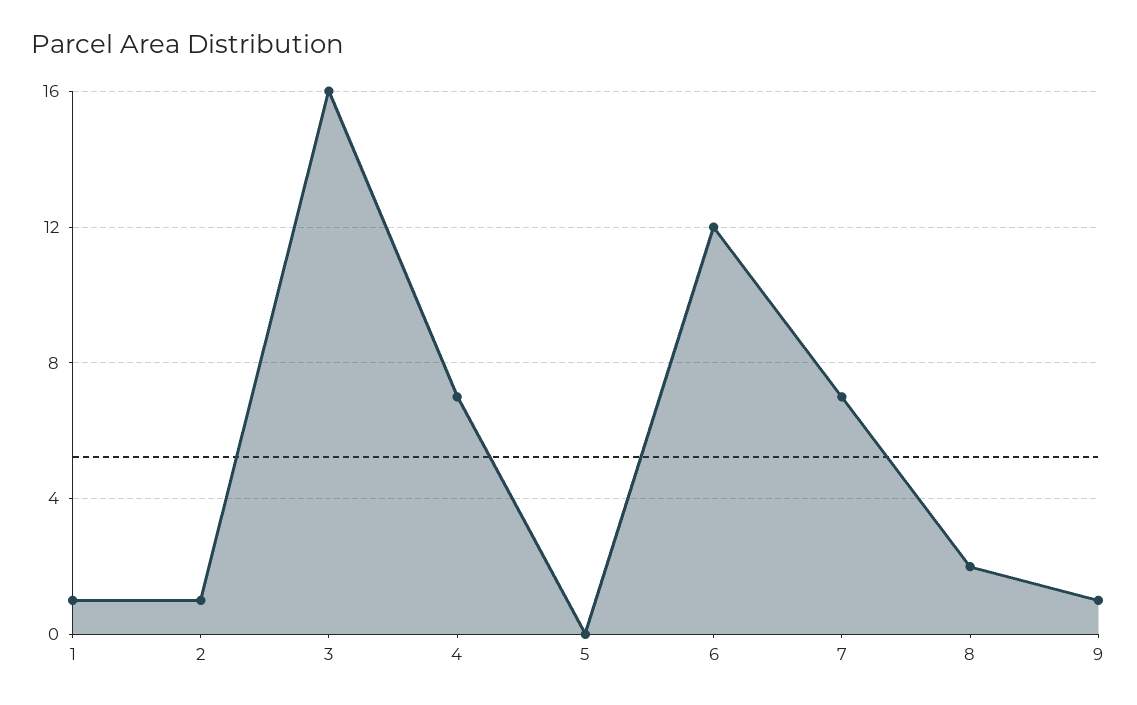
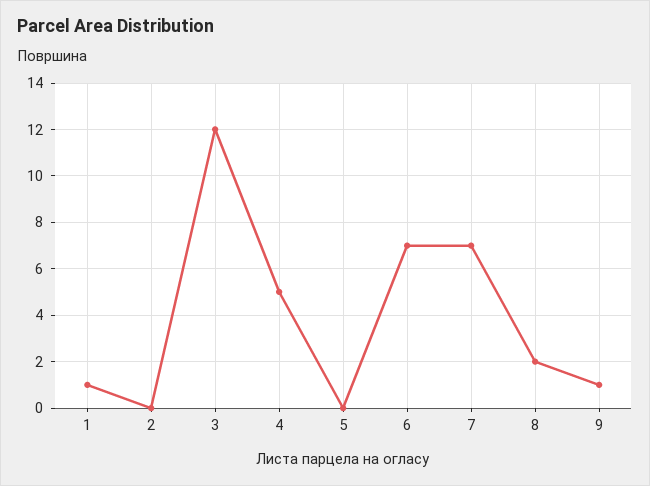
  {
    "1": 1,
-   "2": 1,
+   "2": 0,
-   "3": 16,
+   "3": 12,
-   "4": 7,
+   "4": 5,
    "5": 0,
-   "6": 12,
+   "6": 7,
    "7": 7,
    "8": 2,
    "9": 1
  }

